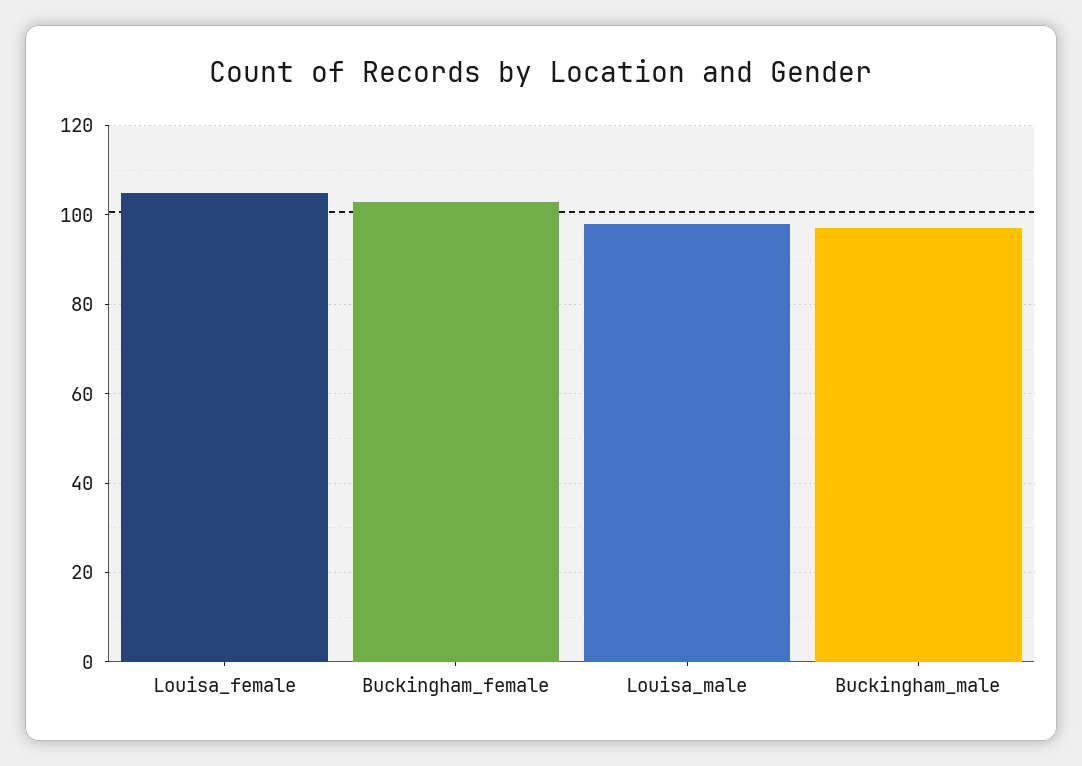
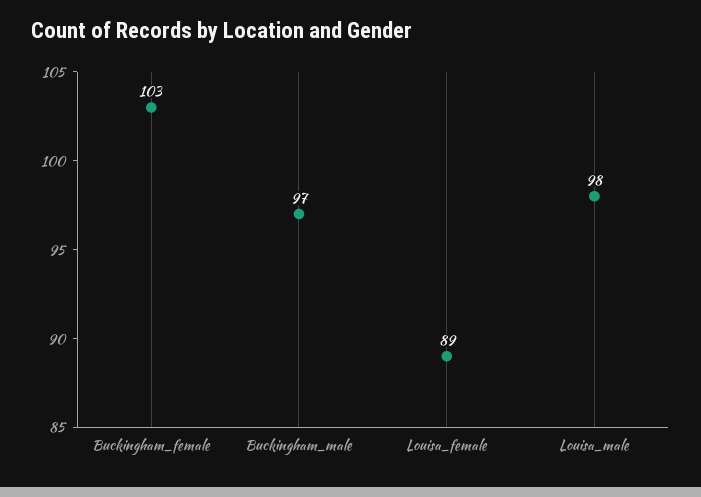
  {
-   "Louisa_female": 105,
+   "Louisa_female": 89,
    "Buckingham_female": 103,
    "Louisa_male": 98,
    "Buckingham_male": 97
  }

